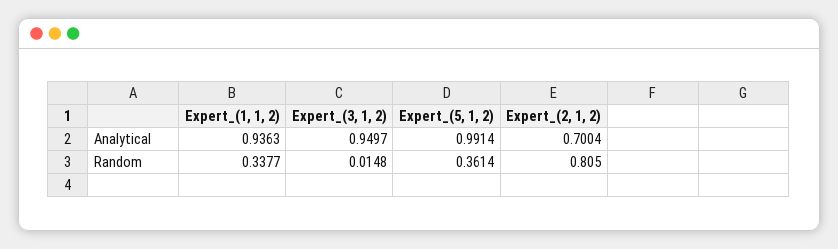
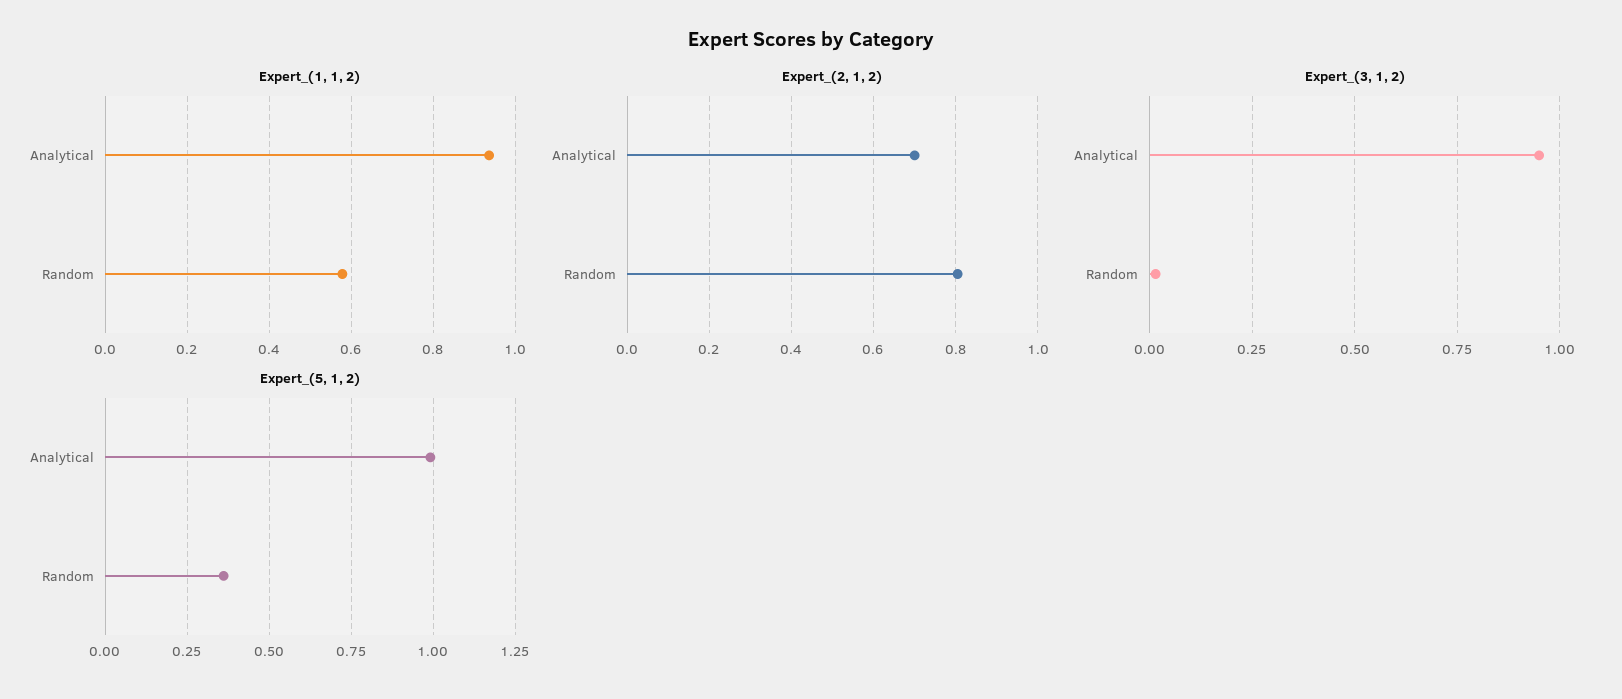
  {
    "Expert_(1, 1, 2)": {
      "Analytical": 0.9363,
-     "Random": 0.3377
+     "Random": 0.58
    },
    "Expert_(3, 1, 2)": {
      "Analytical": 0.9497,
      "Random": 0.0148
    },
    "Expert_(5, 1, 2)": {
      "Analytical": 0.9914,
      "Random": 0.3614
    },
    "Expert_(2, 1, 2)": {
      "Analytical": 0.7004,
      "Random": 0.805
    }
  }

